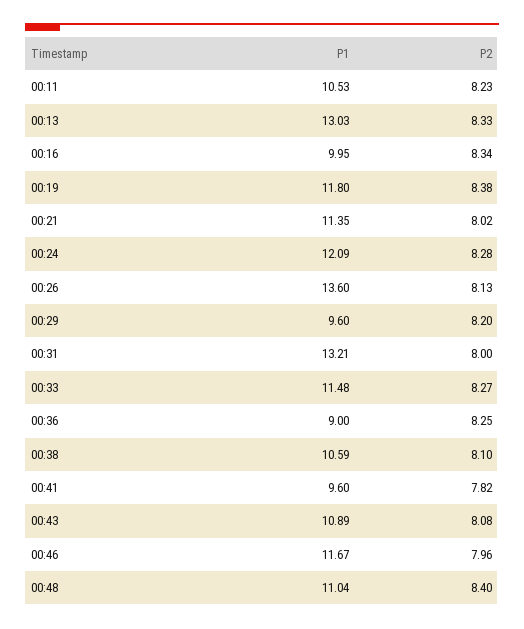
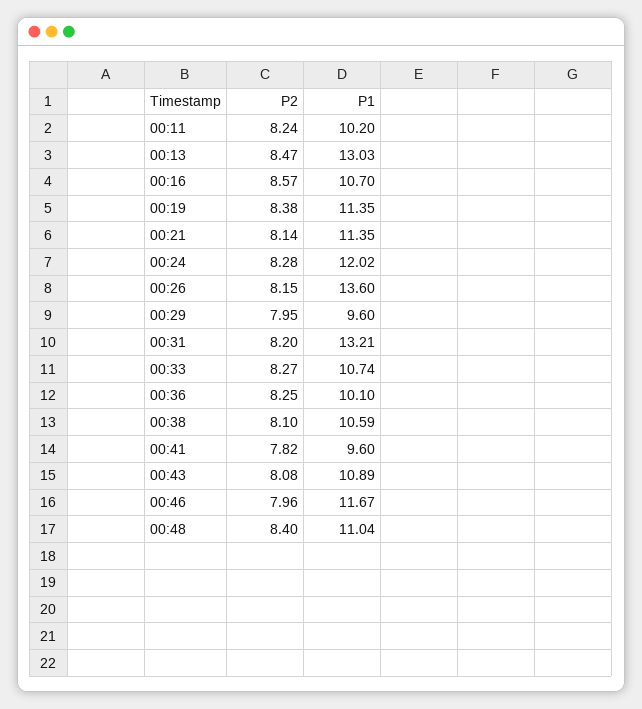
  {
    "P1": {
-     "00:11": 10.53,
+     "00:11": 10.2,
      "00:13": 13.03,
-     "00:16": 9.95,
+     "00:16": 10.7,
-     "00:19": 11.8,
+     "00:19": 11.35,
      "00:21": 11.35,
-     "00:24": 12.09,
+     "00:24": 12.02,
      "00:26": 13.6,
      "00:29": 9.6,
      "00:31": 13.21,
-     "00:33": 11.48,
+     "00:33": 10.74,
-     "00:36": 9,
+     "00:36": 10.1,
      "00:38": 10.59,
      "00:41": 9.6,
      "00:43": 10.89,
      "00:46": 11.67,
      "00:48": 11.04
    },
    "P2": {
-     "00:11": 8.23,
+     "00:11": 8.24,
-     "00:13": 8.33,
+     "00:13": 8.47,
-     "00:16": 8.34,
+     "00:16": 8.57,
      "00:19": 8.38,
-     "00:21": 8.02,
+     "00:21": 8.14,
      "00:24": 8.28,
-     "00:26": 8.13,
+     "00:26": 8.15,
-     "00:29": 8.2,
+     "00:29": 7.95,
-     "00:31": 8,
+     "00:31": 8.2,
      "00:33": 8.27,
      "00:36": 8.25,
      "00:38": 8.1,
      "00:41": 7.82,
      "00:43": 8.08,
      "00:46": 7.96,
      "00:48": 8.4
    }
  }

